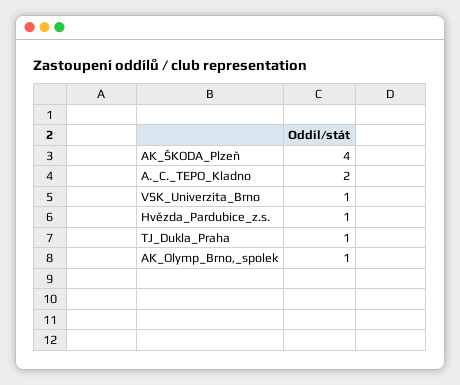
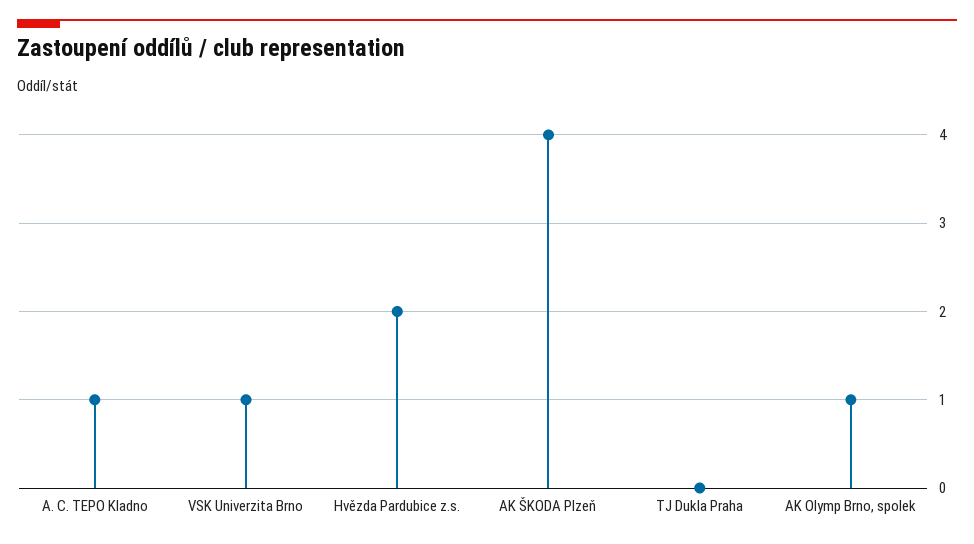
  {
    "AK_ŠKODA_Plzeň": 4,
-   "A._C._TEPO_Kladno": 2,
+   "A._C._TEPO_Kladno": 1,
    "VSK_Univerzita_Brno": 1,
-   "Hvězda_Pardubice_z.s.": 1,
+   "Hvězda_Pardubice_z.s.": 2,
-   "TJ_Dukla_Praha": 1,
+   "TJ_Dukla_Praha": 0,
    "AK_Olymp_Brno,_spolek": 1
  }

